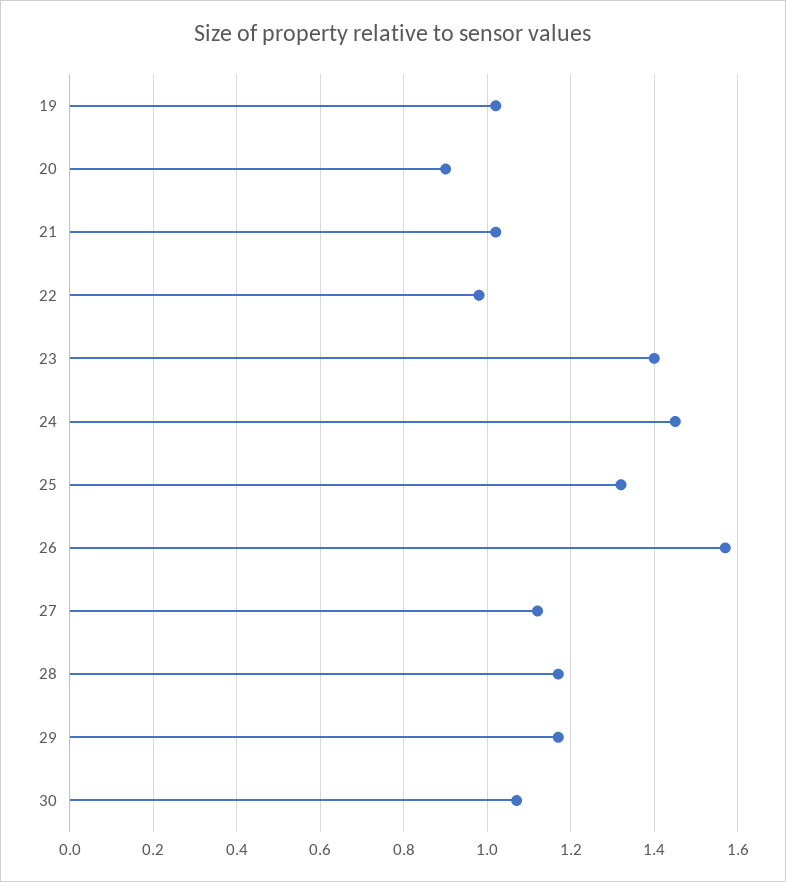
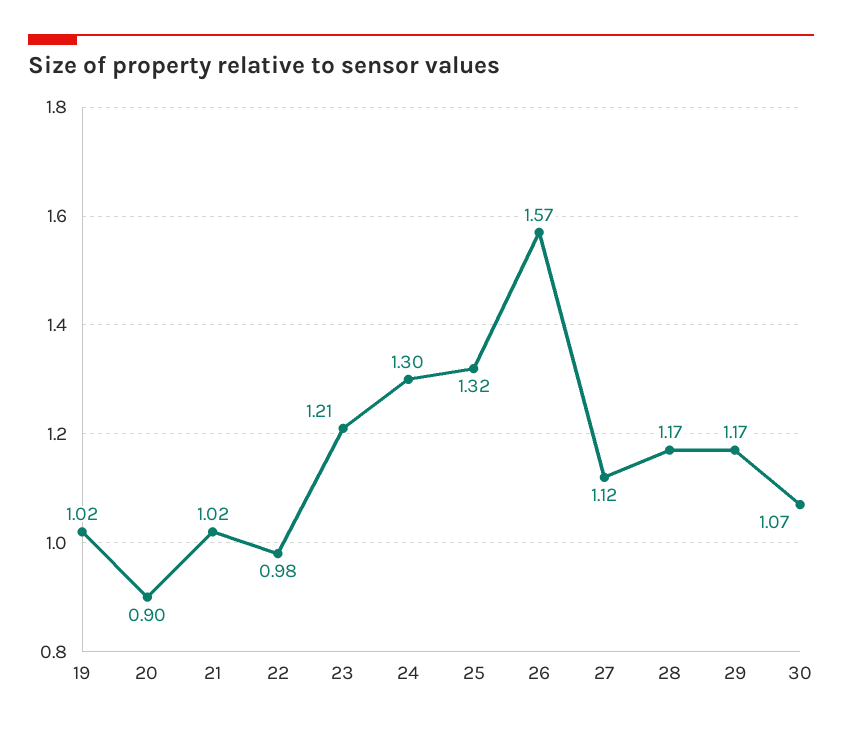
  {
    "19": 1.02,
    "20": 0.9,
    "21": 1.02,
    "22": 0.98,
-   "23": 1.4,
+   "23": 1.21,
-   "24": 1.45,
+   "24": 1.3,
    "25": 1.32,
    "26": 1.57,
    "27": 1.12,
    "28": 1.17,
    "29": 1.17,
    "30": 1.07
  }

